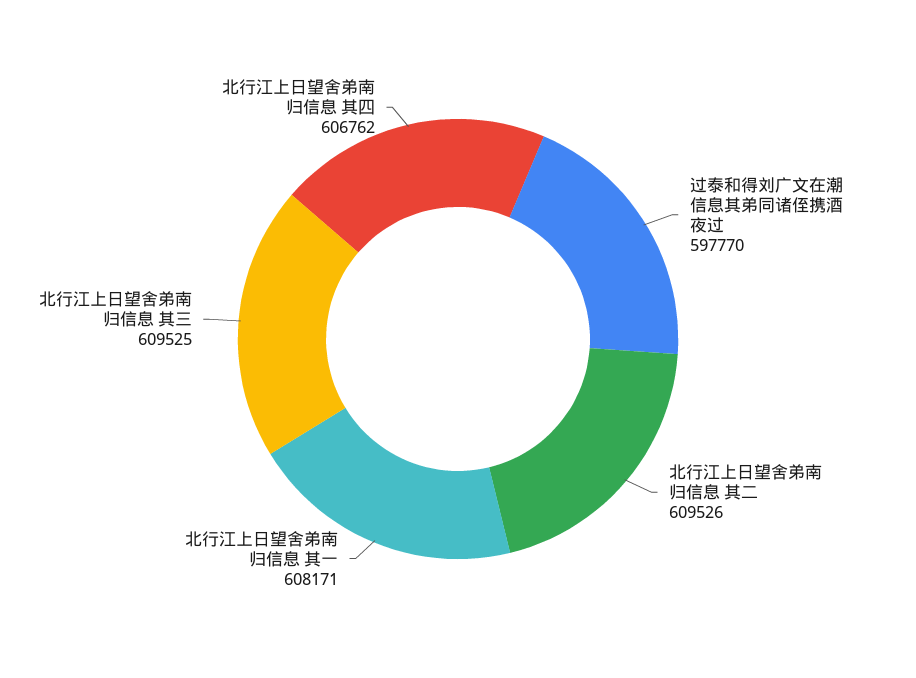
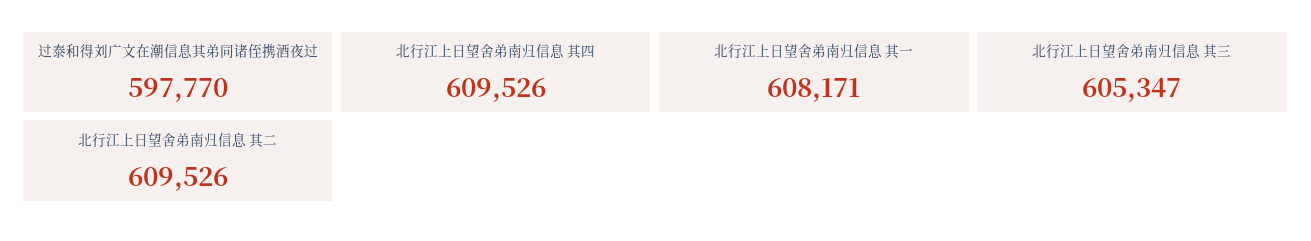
  {
    "过泰和得刘广文在潮信息其弟同诸侄携酒夜过": 597770,
    "北行江上日望舍弟南归信息 其二": 609526,
    "北行江上日望舍弟南归信息 其一": 608171,
-   "北行江上日望舍弟南归信息 其三": 609525,
+   "北行江上日望舍弟南归信息 其三": 605347,
-   "北行江上日望舍弟南归信息 其四": 606762
+   "北行江上日望舍弟南归信息 其四": 609526
  }

